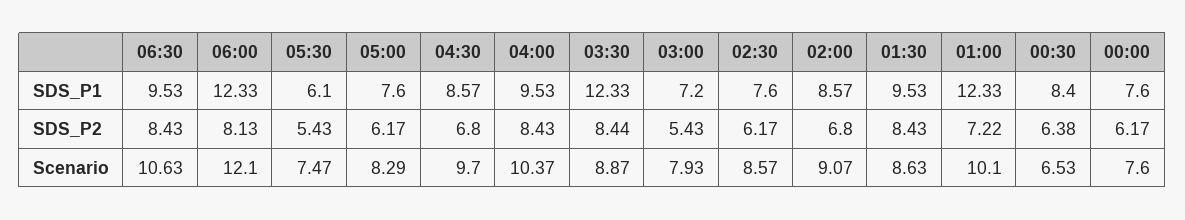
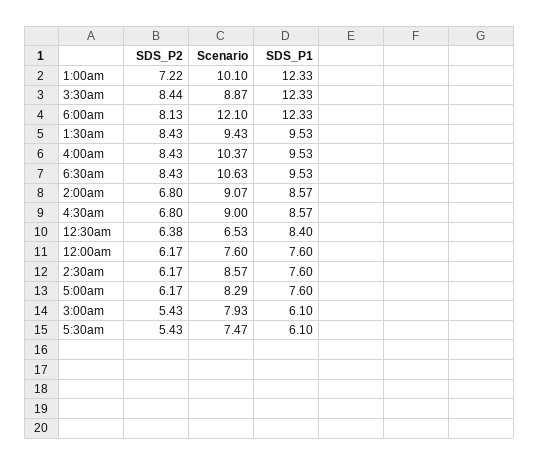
  {
    "06:30": {
      "SDS_P1": 9.53,
      "SDS_P2": 8.43,
      "Scenario": 10.63
    },
    "06:00": {
      "SDS_P1": 12.33,
      "SDS_P2": 8.13,
      "Scenario": 12.1
    },
    "05:30": {
      "SDS_P1": 6.1,
      "SDS_P2": 5.43,
      "Scenario": 7.47
    },
    "05:00": {
      "SDS_P1": 7.6,
      "SDS_P2": 6.17,
      "Scenario": 8.29
    },
    "04:30": {
      "SDS_P1": 8.57,
      "SDS_P2": 6.8,
-     "Scenario": 9.7
+     "Scenario": 9
    },
    "04:00": {
      "SDS_P1": 9.53,
      "SDS_P2": 8.43,
      "Scenario": 10.37
    },
    "03:30": {
      "SDS_P1": 12.33,
      "SDS_P2": 8.44,
      "Scenario": 8.87
    },
    "03:00": {
-     "SDS_P1": 7.2,
+     "SDS_P1": 6.1,
      "SDS_P2": 5.43,
      "Scenario": 7.93
    },
    "02:30": {
      "SDS_P1": 7.6,
      "SDS_P2": 6.17,
      "Scenario": 8.57
    },
    "02:00": {
      "SDS_P1": 8.57,
      "SDS_P2": 6.8,
      "Scenario": 9.07
    },
    "01:30": {
      "SDS_P1": 9.53,
      "SDS_P2": 8.43,
-     "Scenario": 8.63
+     "Scenario": 9.43
    },
    "01:00": {
      "SDS_P1": 12.33,
      "SDS_P2": 7.22,
      "Scenario": 10.1
    },
    "00:30": {
      "SDS_P1": 8.4,
      "SDS_P2": 6.38,
      "Scenario": 6.53
    },
    "00:00": {
      "SDS_P1": 7.6,
      "SDS_P2": 6.17,
      "Scenario": 7.6
    }
  }

